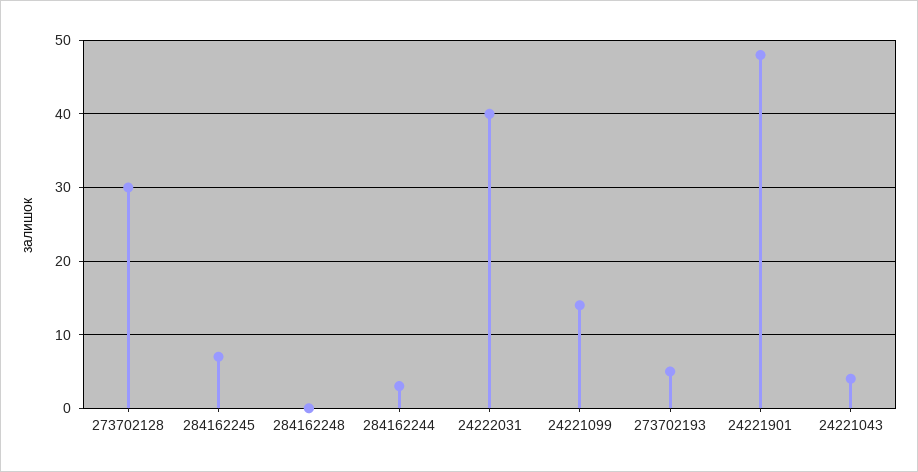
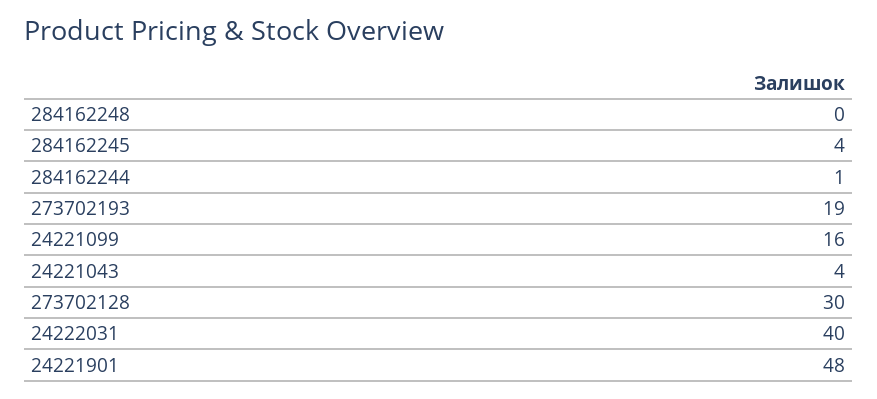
  {
    "273702128": 30,
-   "284162245": 7,
+   "284162245": 4,
    "284162248": 0,
-   "284162244": 3,
+   "284162244": 1,
    "24222031": 40,
-   "24221099": 14,
+   "24221099": 16,
-   "273702193": 5,
+   "273702193": 19,
    "24221901": 48,
    "24221043": 4
  }

